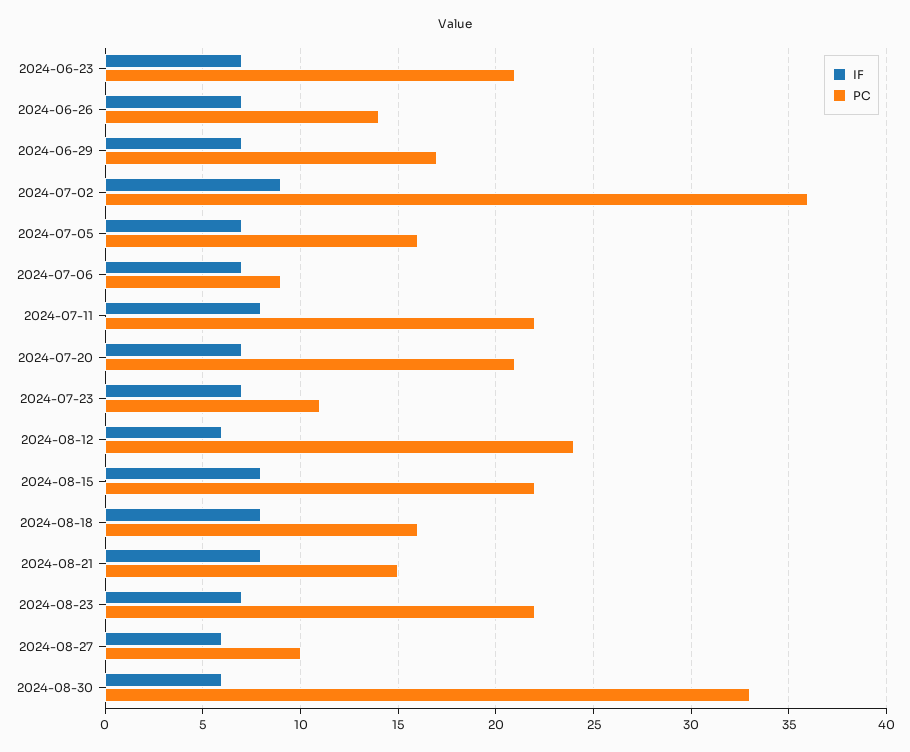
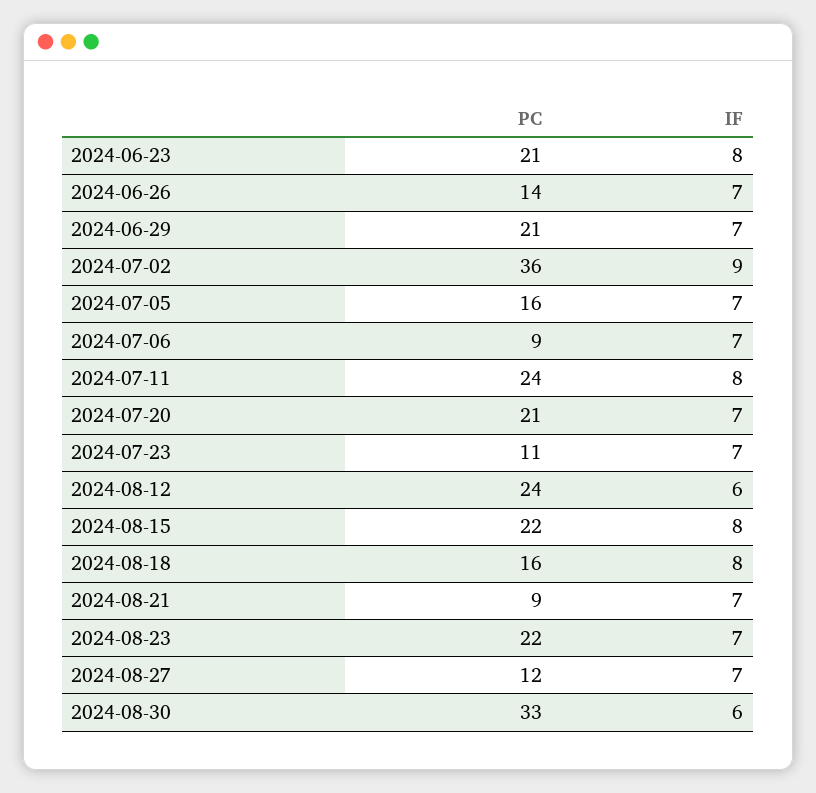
  {
    "IF": {
-     "2024-06-23": 7,
+     "2024-06-23": 8,
      "2024-06-26": 7,
      "2024-06-29": 7,
      "2024-07-02": 9,
      "2024-07-05": 7,
      "2024-07-06": 7,
      "2024-07-11": 8,
      "2024-07-20": 7,
      "2024-07-23": 7,
      "2024-08-12": 6,
      "2024-08-15": 8,
      "2024-08-18": 8,
-     "2024-08-21": 8,
+     "2024-08-21": 7,
      "2024-08-23": 7,
-     "2024-08-27": 6,
+     "2024-08-27": 7,
      "2024-08-30": 6
    },
    "PC": {
      "2024-06-23": 21,
      "2024-06-26": 14,
-     "2024-06-29": 17,
+     "2024-06-29": 21,
      "2024-07-02": 36,
      "2024-07-05": 16,
      "2024-07-06": 9,
-     "2024-07-11": 22,
+     "2024-07-11": 24,
      "2024-07-20": 21,
      "2024-07-23": 11,
      "2024-08-12": 24,
      "2024-08-15": 22,
      "2024-08-18": 16,
-     "2024-08-21": 15,
+     "2024-08-21": 9,
      "2024-08-23": 22,
-     "2024-08-27": 10,
+     "2024-08-27": 12,
      "2024-08-30": 33
    }
  }

